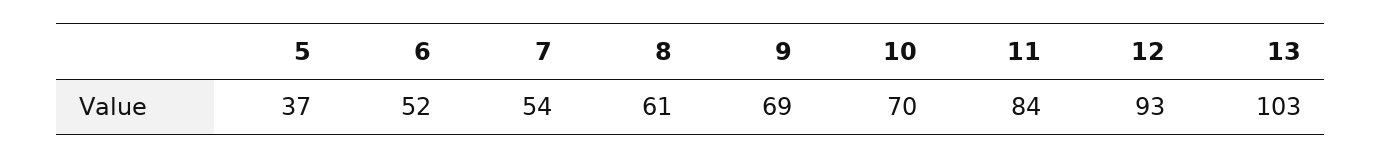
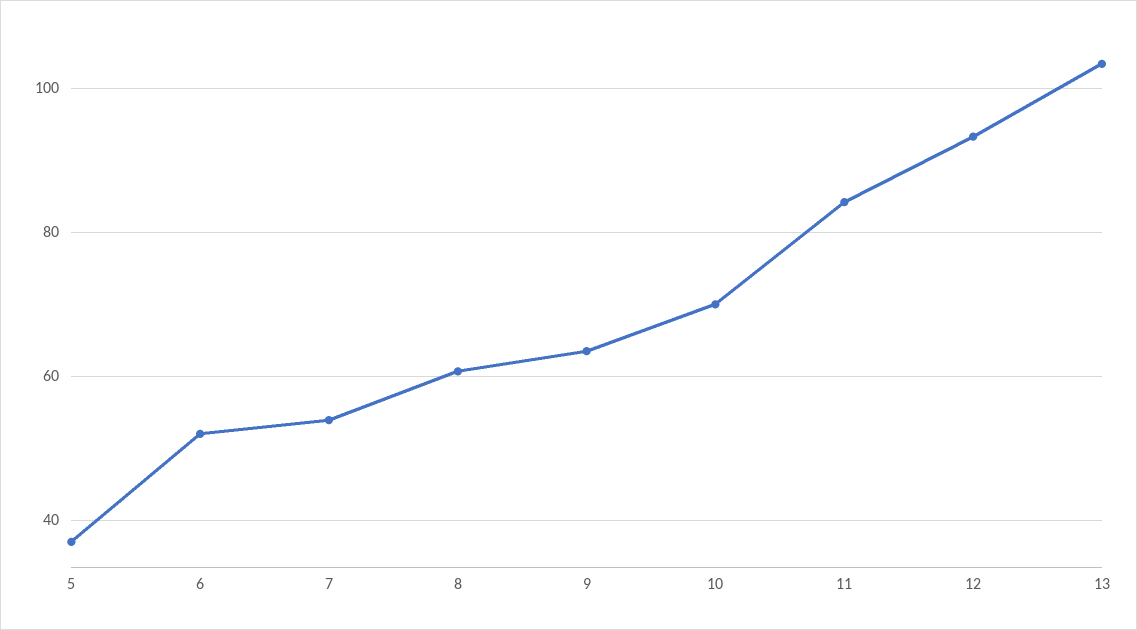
  {
    "5": 37,
    "6": 52,
    "7": 54,
    "8": 61,
-   "9": 69,
+   "9": 64,
    "10": 70,
    "11": 84,
    "12": 93,
    "13": 103
  }

